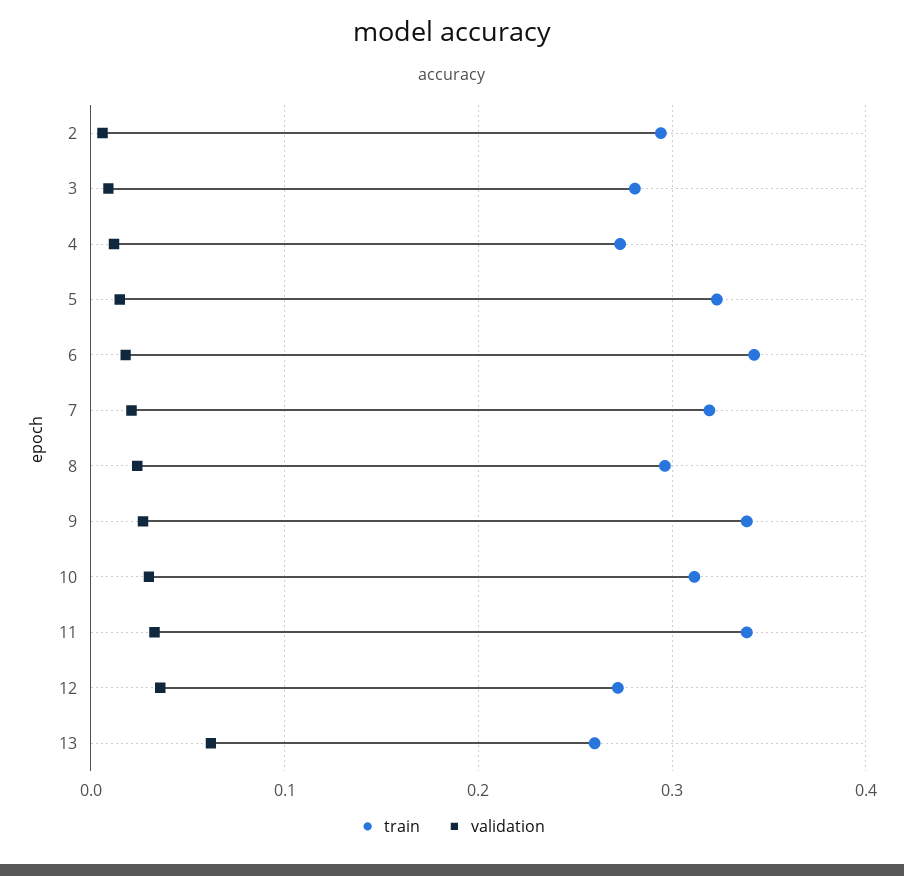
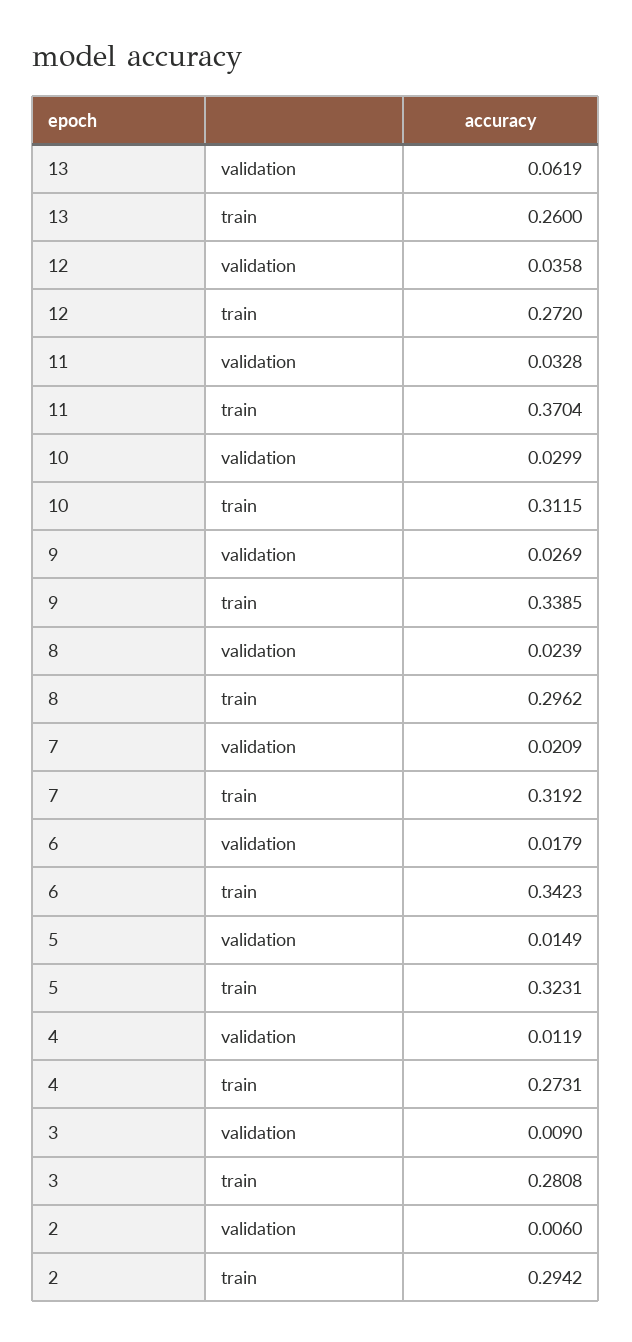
  {
    "train": {
      "2": 0.2942,
      "3": 0.2808,
      "4": 0.2731,
      "5": 0.3231,
      "6": 0.3423,
      "7": 0.3192,
      "8": 0.2962,
      "9": 0.3385,
      "10": 0.3115,
-     "11": 0.34,
+     "11": 0.3704,
      "12": 0.272,
      "13": 0.26
    },
    "validation": {
      "2": 0.006,
      "3": 0.009,
      "4": 0.0119,
      "5": 0.0149,
      "6": 0.0179,
      "7": 0.0209,
      "8": 0.0239,
      "9": 0.0269,
      "10": 0.0299,
      "11": 0.0328,
      "12": 0.0358,
      "13": 0.0619
    }
  }

